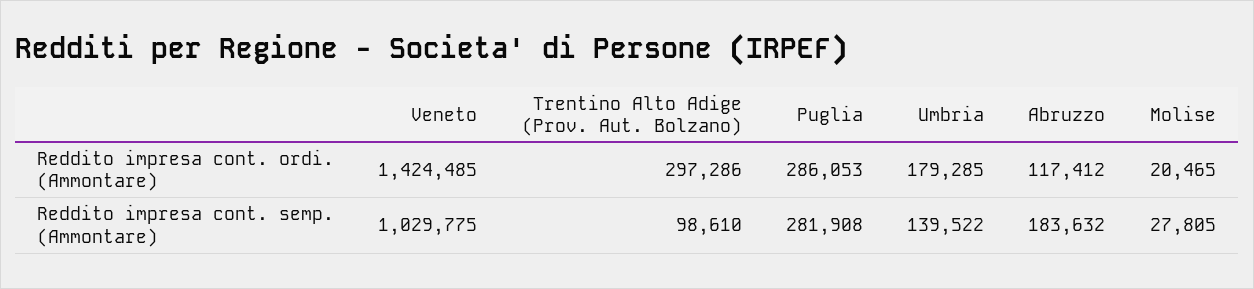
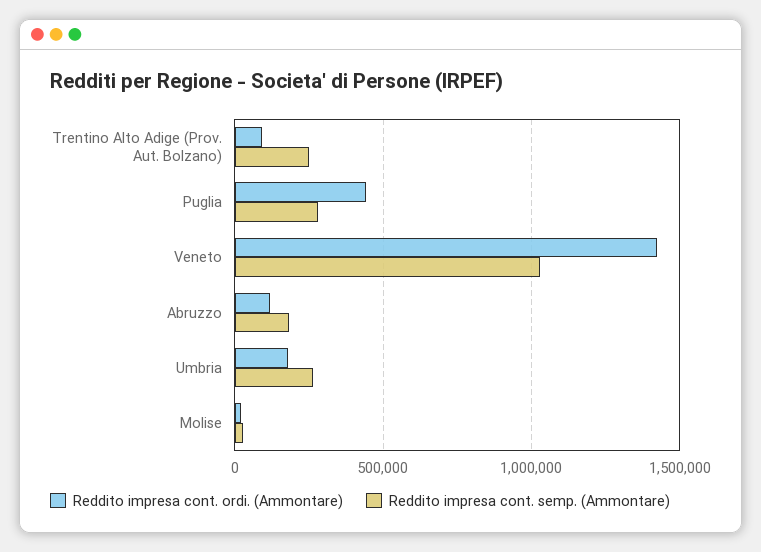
  {
    "Reddito impresa cont. ordi. (Ammontare)": {
      "Veneto": 1424485,
-     "Trentino Alto Adige (Prov. Aut. Bolzano)": 297286,
+     "Trentino Alto Adige (Prov. Aut. Bolzano)": 100000,
-     "Puglia": 286053,
+     "Puglia": 450000,
      "Umbria": 179285,
      "Abruzzo": 117412,
      "Molise": 20465
    },
    "Reddito impresa cont. semp. (Ammontare)": {
      "Veneto": 1029775,
-     "Trentino Alto Adige (Prov. Aut. Bolzano)": 98610,
+     "Trentino Alto Adige (Prov. Aut. Bolzano)": 250000,
      "Puglia": 281908,
-     "Umbria": 139522,
+     "Umbria": 250000,
      "Abruzzo": 183632,
      "Molise": 27805
    }
  }

